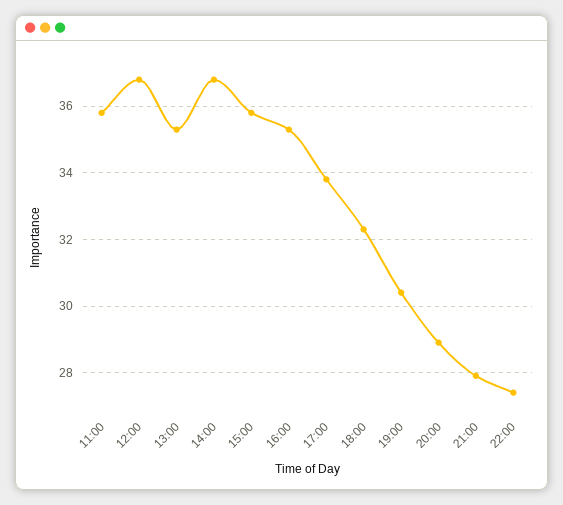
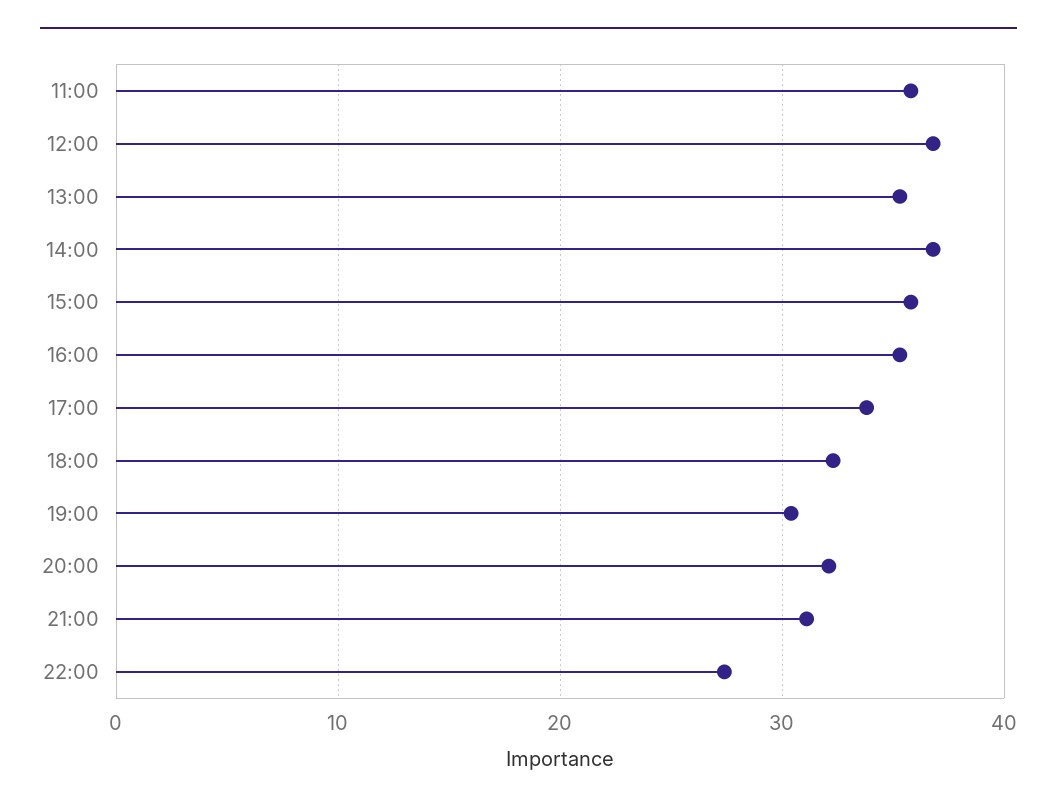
  {
    "11:00": 36,
    "12:00": 37,
    "13:00": 35.5,
    "14:00": 37,
    "15:00": 36,
    "16:00": 35.5,
    "17:00": 34,
    "18:00": 32.5,
    "19:00": 30.5,
-   "20:00": 29,
+   "20:00": 32,
-   "21:00": 28,
+   "21:00": 31,
    "22:00": 27.5
  }

